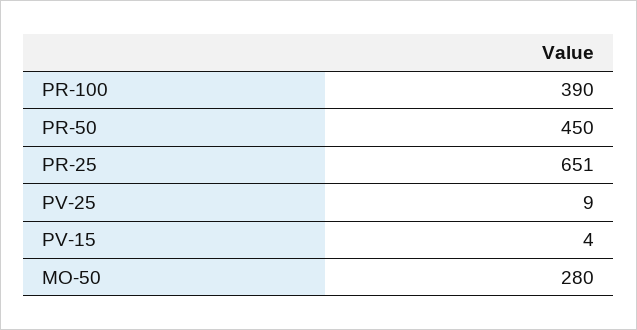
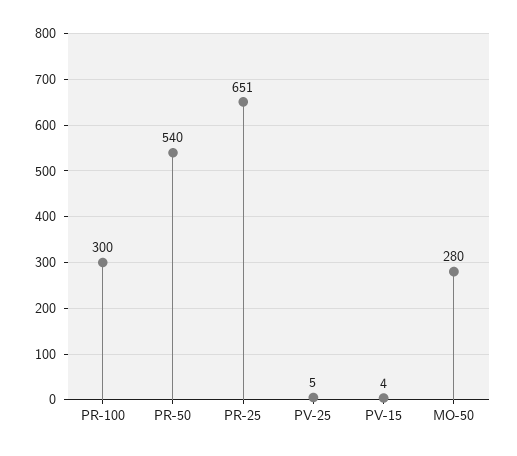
  {
-   "PR-100": 390,
+   "PR-100": 300,
-   "PR-50": 450,
+   "PR-50": 540,
    "PR-25": 651,
-   "PV-25": 9,
+   "PV-25": 5,
    "PV-15": 4,
    "MO-50": 280
  }

